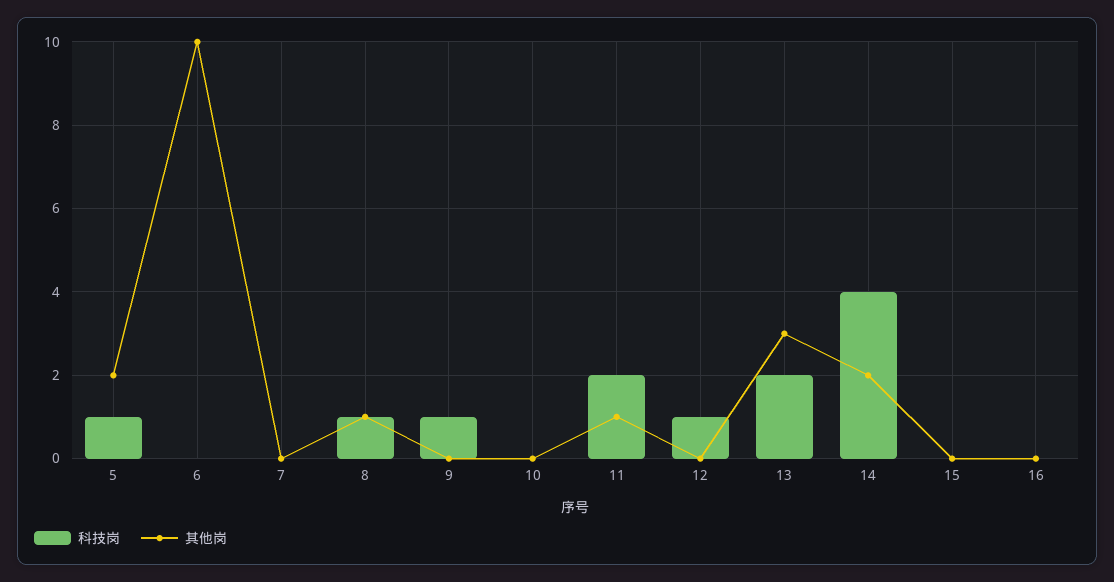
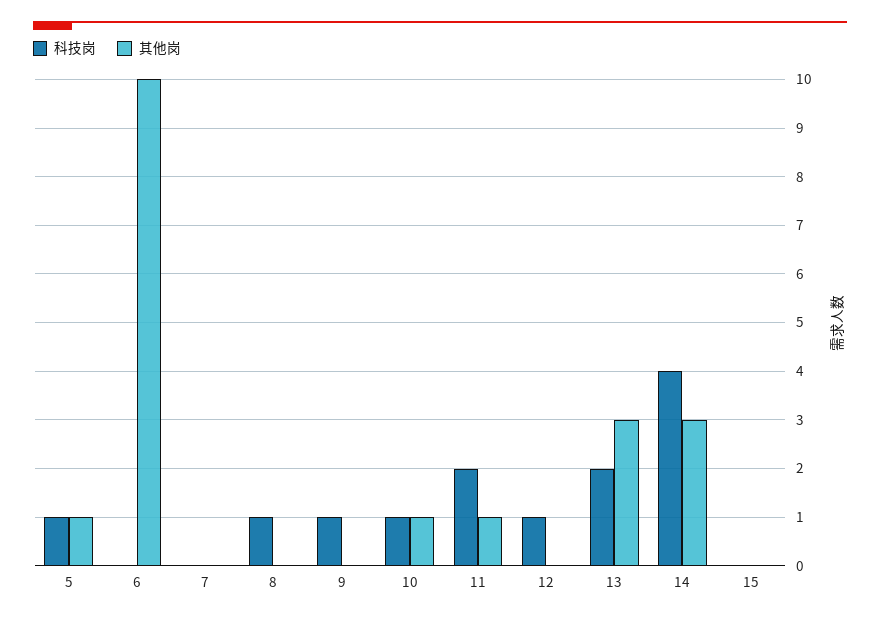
  {
    "科技岗": {
      "5": 1,
      "6": 0,
      "7": 0,
      "8": 1,
      "9": 1,
-     "10": 0,
+     "10": 1,
      "11": 2,
      "12": 1,
      "13": 2,
      "14": 4,
-     "15": 0,
+     "15": 0
-     "16": 0
    },
    "其他岗": {
-     "5": 2,
+     "5": 1,
      "6": 10,
      "7": 0,
-     "8": 1,
+     "8": 0,
      "9": 0,
-     "10": 0,
+     "10": 1,
      "11": 1,
      "12": 0,
      "13": 3,
-     "14": 2,
+     "14": 3,
-     "15": 0,
+     "15": 0
-     "16": 0
    }
  }

